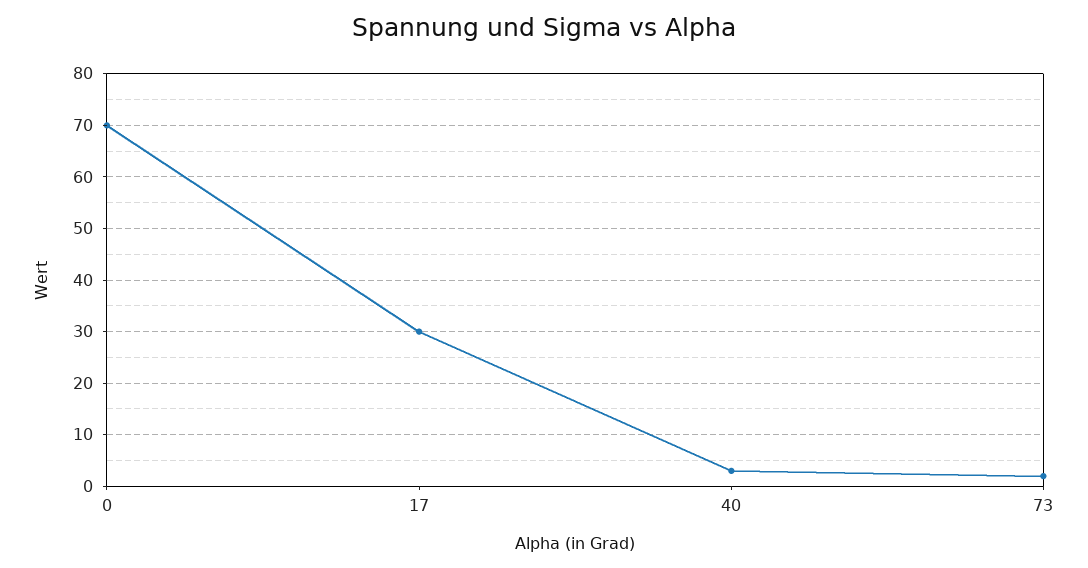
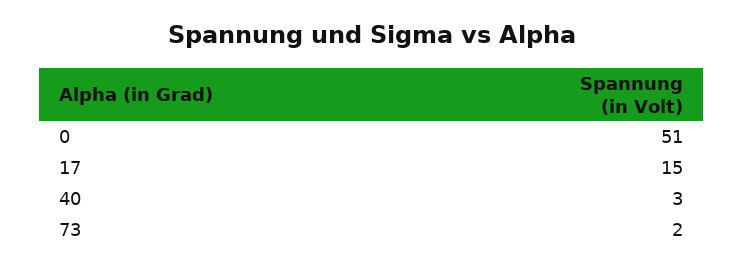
  {
-   "0": 70,
+   "0": 51,
-   "17": 30,
+   "17": 15,
    "40": 3,
    "73": 2
  }

